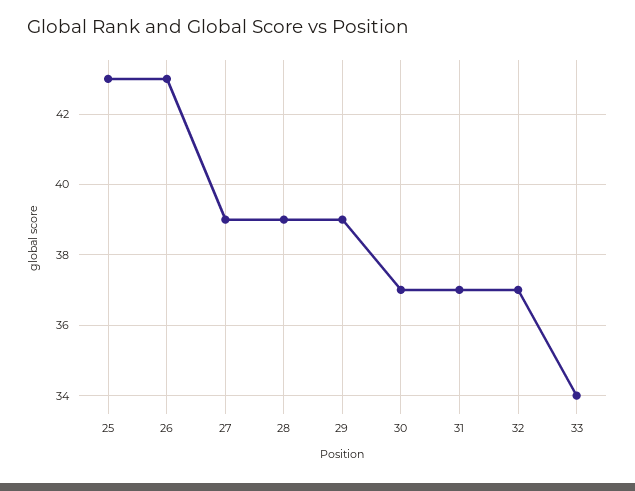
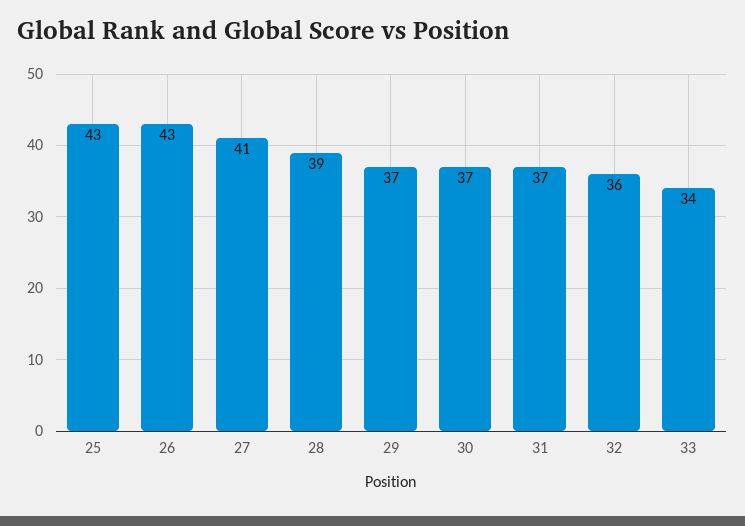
  {
    "25": 43,
    "26": 43,
-   "27": 39,
+   "27": 41,
    "28": 39,
-   "29": 39,
+   "29": 37,
    "30": 37,
    "31": 37,
-   "32": 37,
+   "32": 36,
    "33": 34
  }

